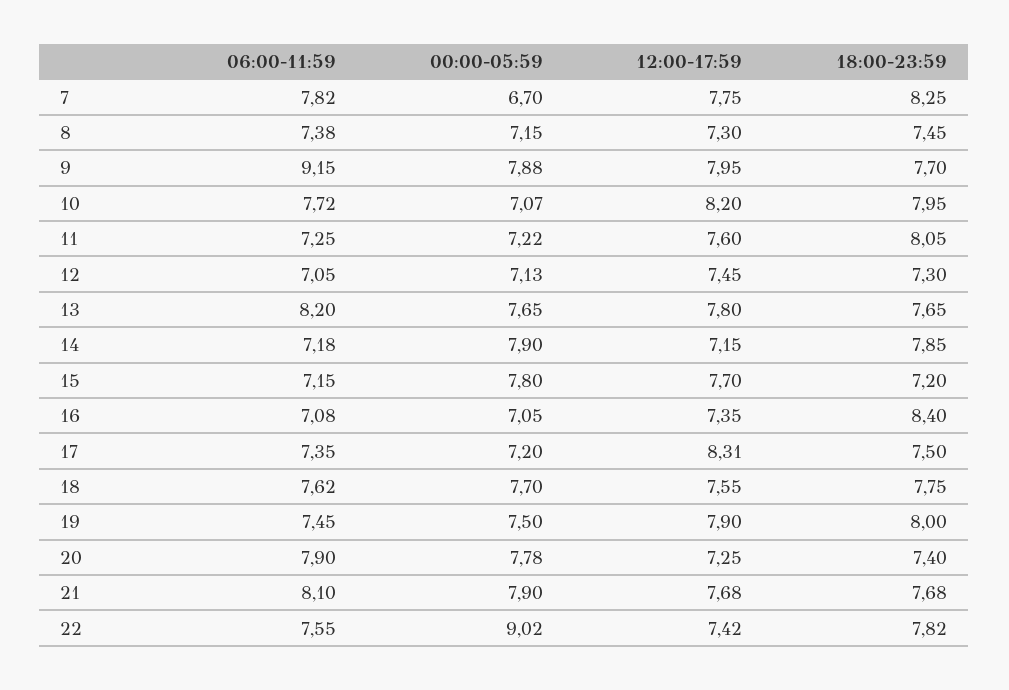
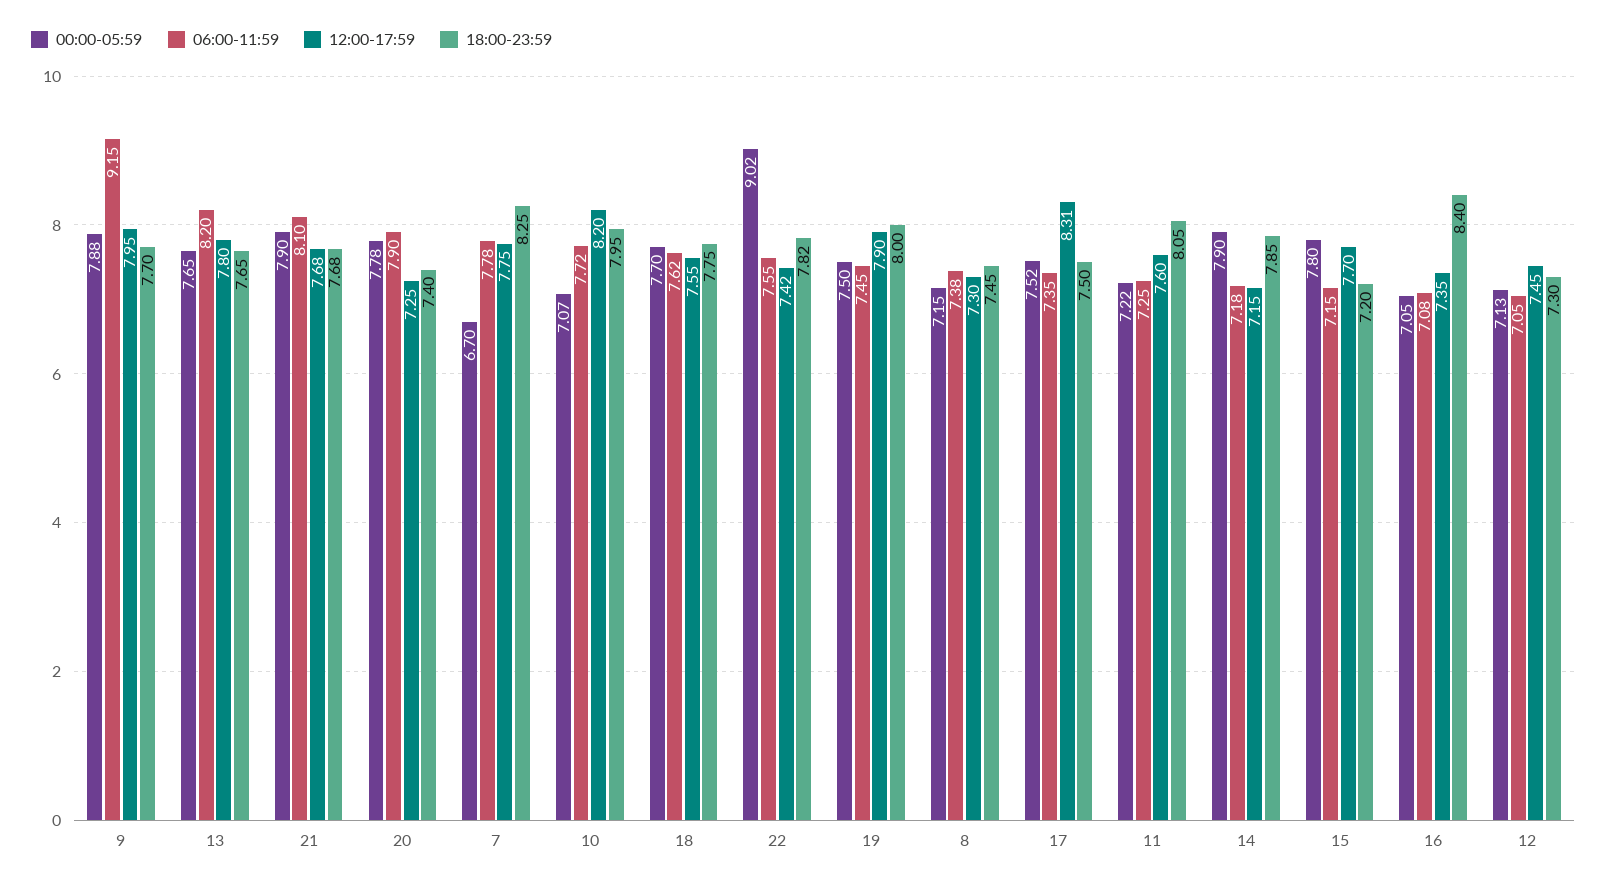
  {
    "06:00-11:59": {
-     "7": 7.82,
+     "7": 7.78,
      "8": 7.38,
      "9": 9.15,
      "10": 7.72,
      "11": 7.25,
      "12": 7.05,
      "13": 8.2,
      "14": 7.18,
      "15": 7.15,
      "16": 7.08,
      "17": 7.35,
      "18": 7.62,
      "19": 7.45,
      "20": 7.9,
      "21": 8.1,
      "22": 7.55
    },
    "00:00-05:59": {
      "7": 6.7,
      "8": 7.15,
      "9": 7.88,
      "10": 7.07,
      "11": 7.22,
      "12": 7.13,
      "13": 7.65,
      "14": 7.9,
      "15": 7.8,
      "16": 7.05,
-     "17": 7.2,
+     "17": 7.52,
      "18": 7.7,
      "19": 7.5,
      "20": 7.78,
      "21": 7.9,
      "22": 9.02
    },
    "12:00-17:59": {
      "7": 7.75,
      "8": 7.3,
      "9": 7.95,
      "10": 8.2,
      "11": 7.6,
      "12": 7.45,
      "13": 7.8,
      "14": 7.15,
      "15": 7.7,
      "16": 7.35,
      "17": 8.31,
      "18": 7.55,
      "19": 7.9,
      "20": 7.25,
      "21": 7.68,
      "22": 7.42
    },
    "18:00-23:59": {
      "7": 8.25,
      "8": 7.45,
      "9": 7.7,
      "10": 7.95,
      "11": 8.05,
      "12": 7.3,
      "13": 7.65,
      "14": 7.85,
      "15": 7.2,
      "16": 8.4,
      "17": 7.5,
      "18": 7.75,
      "19": 8,
      "20": 7.4,
      "21": 7.68,
      "22": 7.82
    }
  }

